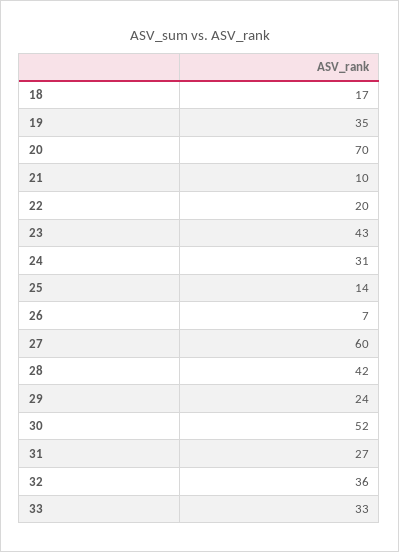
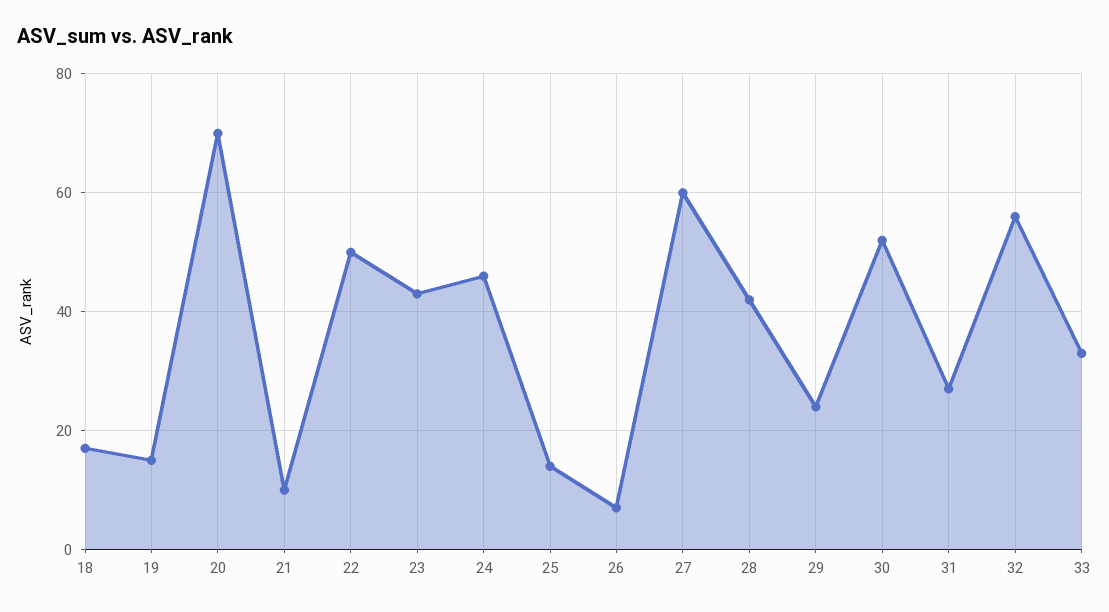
  {
    "18": 17,
-   "19": 35,
+   "19": 15,
    "20": 70,
    "21": 10,
-   "22": 20,
+   "22": 50,
    "23": 43,
-   "24": 31,
+   "24": 45,
    "25": 14,
    "26": 7,
    "27": 60,
    "28": 42,
    "29": 24,
    "30": 52,
    "31": 27,
-   "32": 36,
+   "32": 55,
    "33": 33
  }

